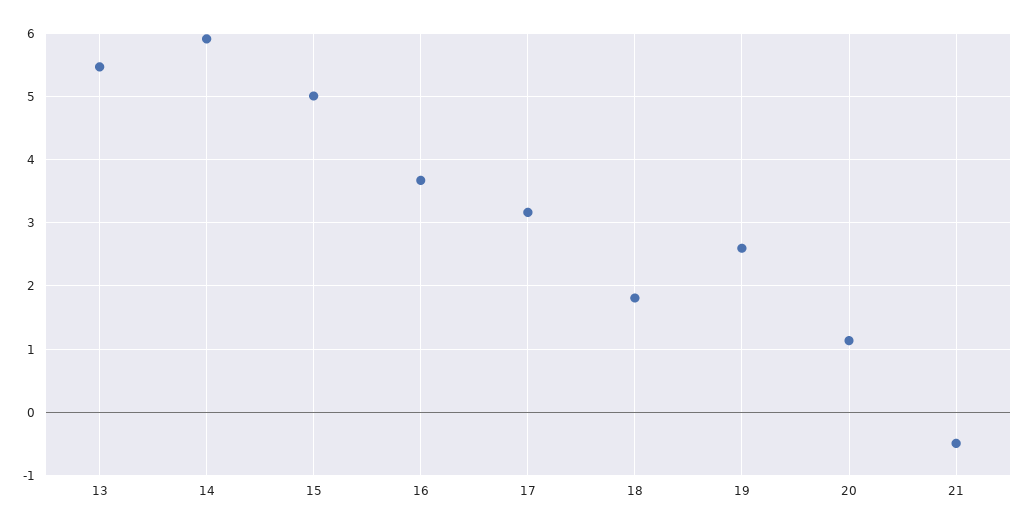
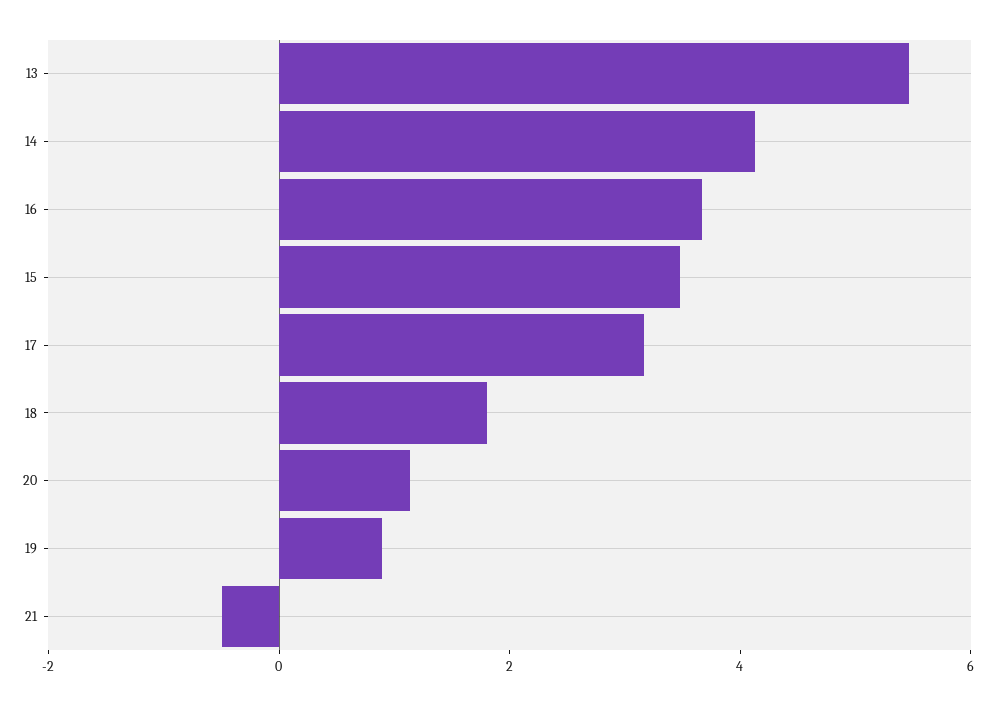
  {
    "13": 5.5,
-   "14": 5.9,
+   "14": 4,
-   "15": 5,
+   "15": 3.5,
    "16": 3.7,
    "17": 3.2,
    "18": 1.8,
-   "19": 2.6,
+   "19": 1,
    "20": 1.1,
    "21": -0.5
  }

